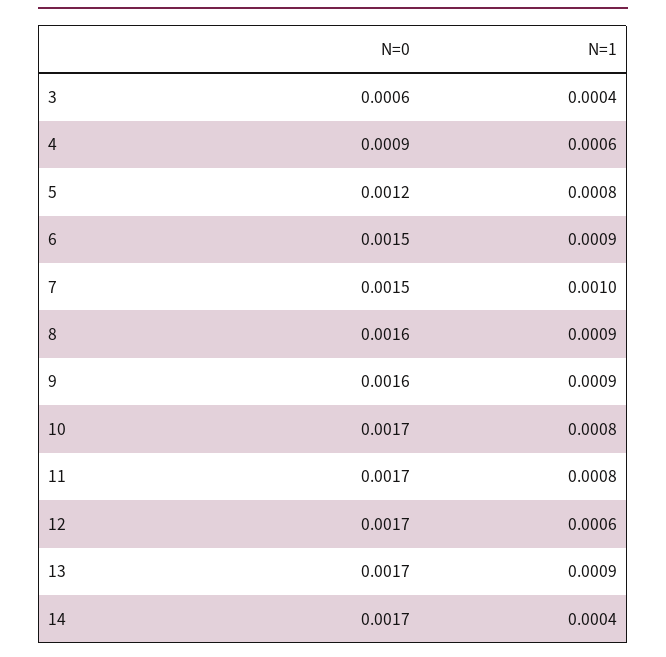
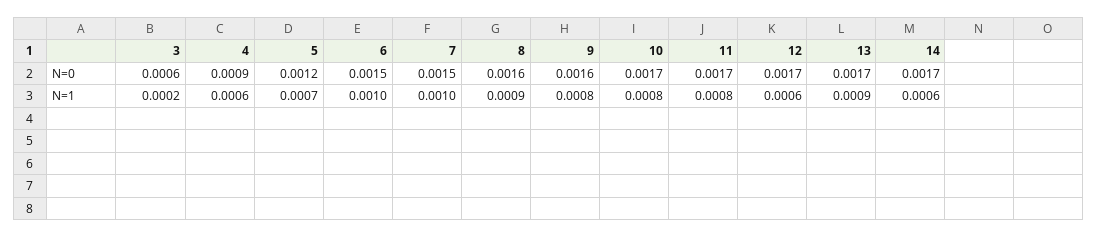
  {
    "N=0": {
      "3": 0.0006,
      "4": 0.0009,
      "5": 0.0012,
      "6": 0.0015,
      "7": 0.0015,
      "8": 0.0016,
      "9": 0.0016,
      "10": 0.0017,
      "11": 0.0017,
      "12": 0.0017,
      "13": 0.0017,
      "14": 0.0017
    },
    "N=1": {
-     "3": 0.0004,
+     "3": 0.0002,
      "4": 0.0006,
-     "5": 0.0008,
+     "5": 0.0007,
-     "6": 0.0009,
+     "6": 0.001,
      "7": 0.001,
      "8": 0.0009,
-     "9": 0.0009,
+     "9": 0.0008,
      "10": 0.0008,
      "11": 0.0008,
      "12": 0.0006,
      "13": 0.0009,
-     "14": 0.0004
+     "14": 0.0006
    }
  }

